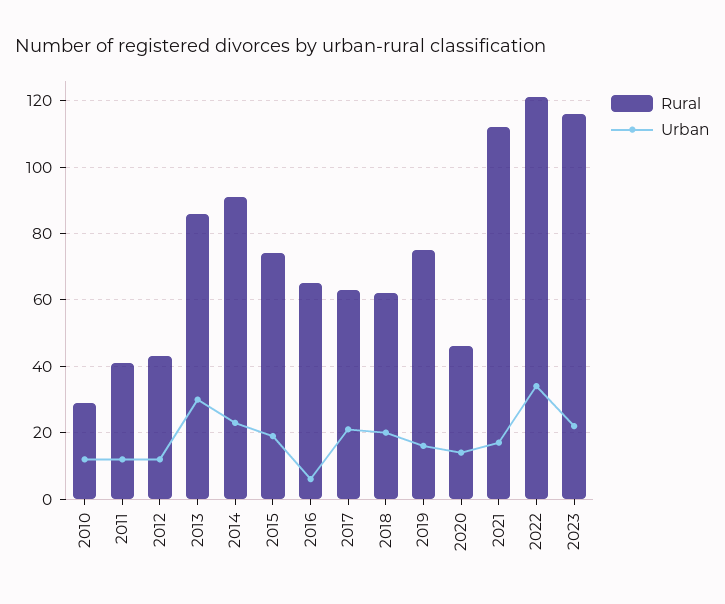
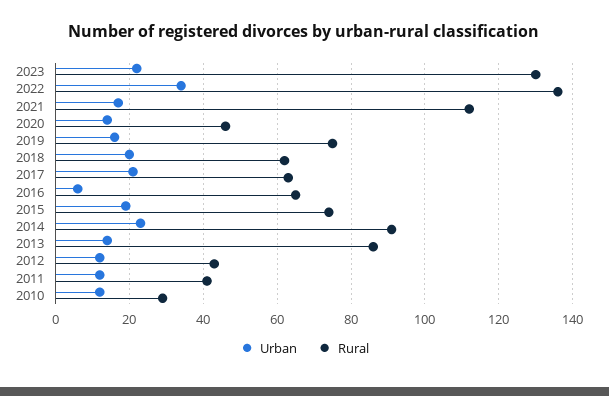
  {
    "Rural": {
      "2010": 30,
      "2011": 40,
      "2012": 45,
      "2013": 85,
      "2014": 90,
      "2015": 75,
      "2016": 65,
      "2017": 65,
      "2018": 60,
      "2019": 75,
      "2020": 45,
      "2021": 110,
-     "2022": 120,
+     "2022": 135,
-     "2023": 115
+     "2023": 130
    },
    "Urban": {
      "2010": 10,
      "2011": 10,
      "2012": 10,
-     "2013": 30,
+     "2013": 15,
      "2014": 25,
      "2015": 20,
      "2016": 5,
      "2017": 20,
      "2018": 20,
      "2019": 15,
      "2020": 15,
      "2021": 15,
      "2022": 35,
      "2023": 20
    }
  }

